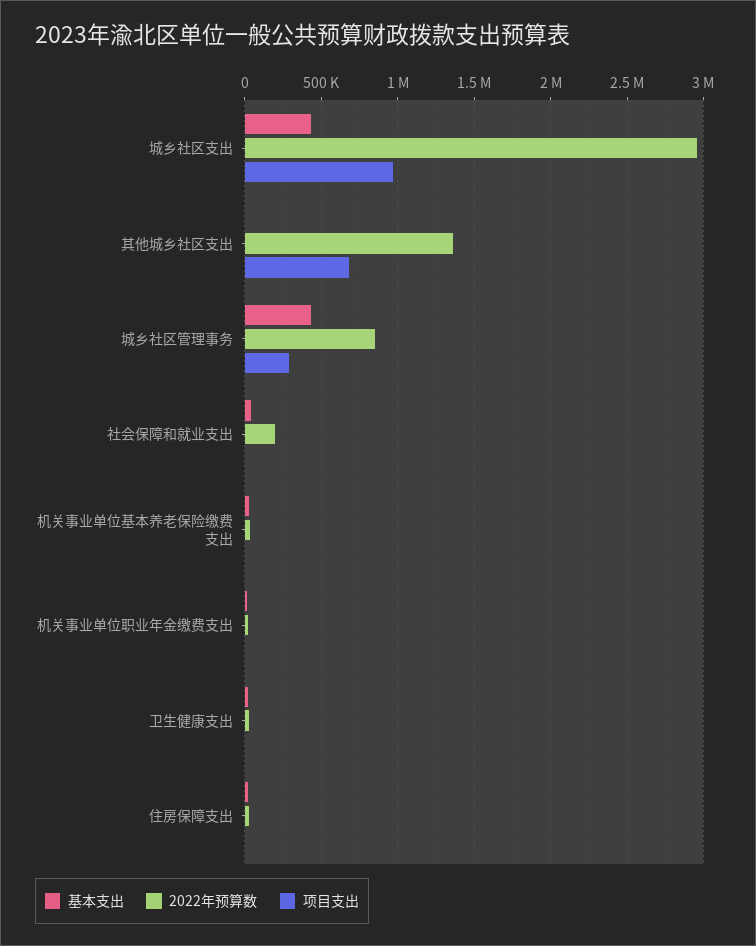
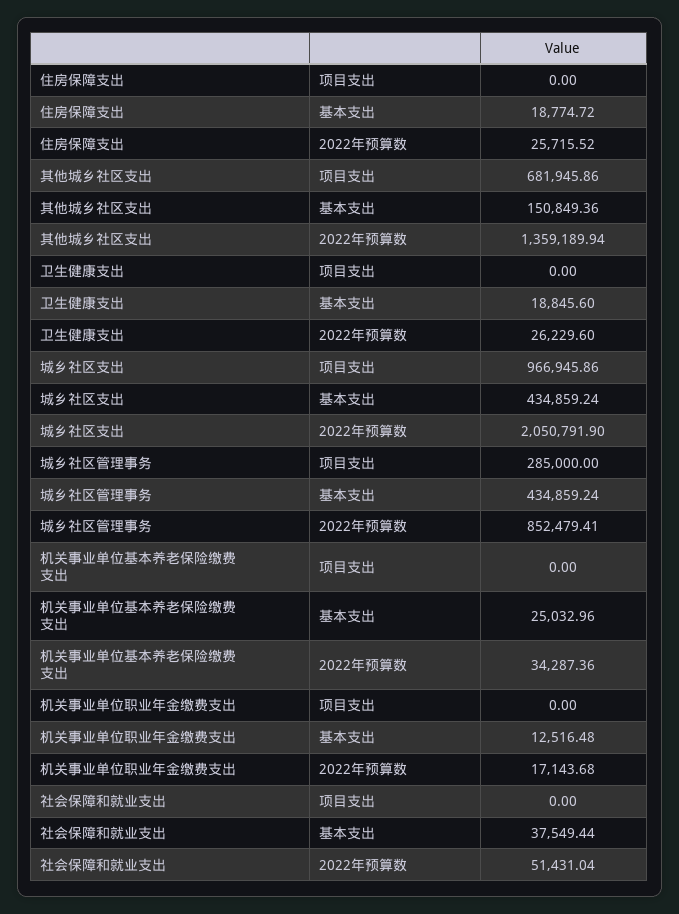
  {
    "基本支出": {
      "城乡社区支出": 434859.24,
-     "其他城乡社区支出": 0,
+     "其他城乡社区支出": 150849.36,
      "城乡社区管理事务": 434859.24,
      "社会保障和就业支出": 37549.44,
      "机关事业单位基本养老保险缴费支出": 25032.96,
      "机关事业单位职业年金缴费支出": 12516.48,
      "卫生健康支出": 18845.6,
      "住房保障支出": 18774.72
    },
    "2022年预算数": {
-     "城乡社区支出": 2950000,
+     "城乡社区支出": 2050791.9,
      "其他城乡社区支出": 1359189.94,
      "城乡社区管理事务": 852479.41,
-     "社会保障和就业支出": 200000,
+     "社会保障和就业支出": 51431.04,
      "机关事业单位基本养老保险缴费支出": 34287.36,
      "机关事业单位职业年金缴费支出": 17143.68,
      "卫生健康支出": 26229.6,
      "住房保障支出": 25715.52
    },
    "项目支出": {
      "城乡社区支出": 966945.86,
      "其他城乡社区支出": 681945.86,
      "城乡社区管理事务": 285000,
      "社会保障和就业支出": 0,
      "机关事业单位基本养老保险缴费支出": 0,
      "机关事业单位职业年金缴费支出": 0,
      "卫生健康支出": 0,
      "住房保障支出": 0
    }
  }

